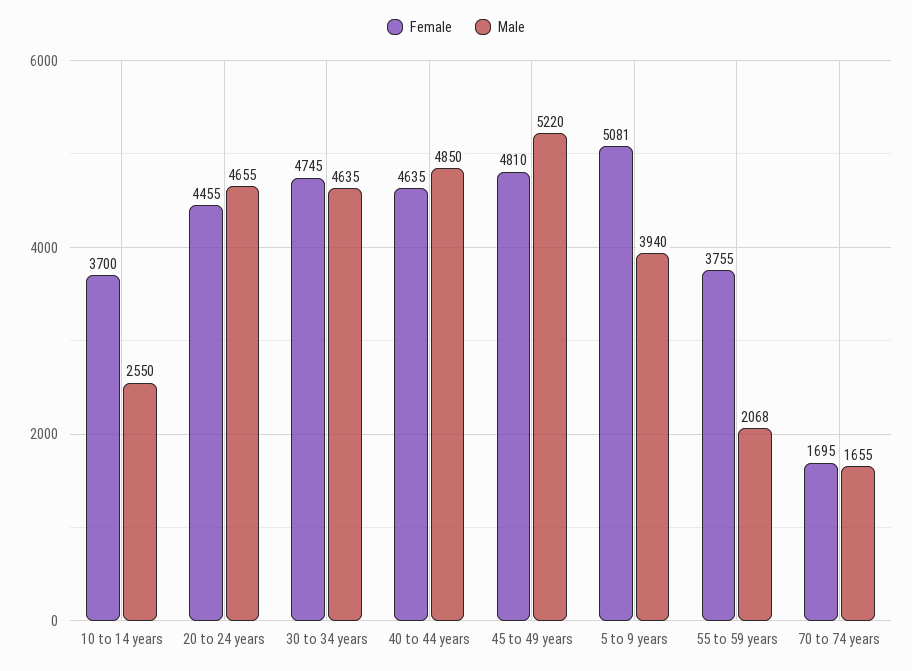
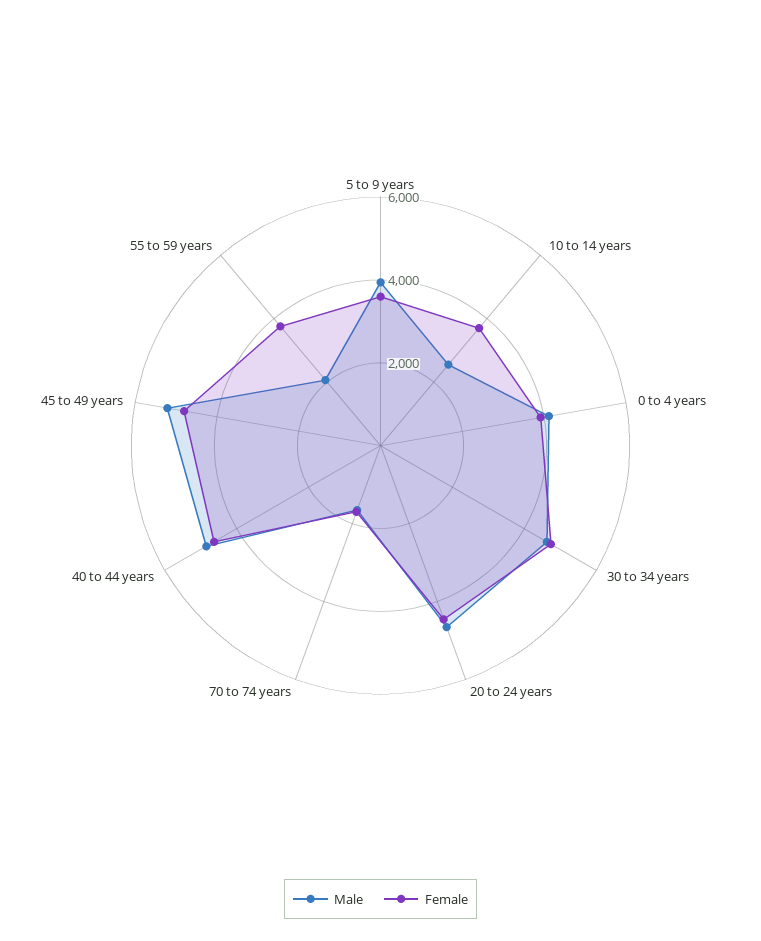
  {
    "Female": {
      "10 to 14 years": 3700,
      "20 to 24 years": 4455,
      "30 to 34 years": 4745,
      "40 to 44 years": 4635,
      "45 to 49 years": 4810,
-     "5 to 9 years": 5081,
+     "5 to 9 years": 3500,
      "55 to 59 years": 3755,
-     "70 to 74 years": 1695
+     "70 to 74 years": 1695,
+     "0 to 4 years": 4000
    },
    "Male": {
      "10 to 14 years": 2550,
      "20 to 24 years": 4655,
      "30 to 34 years": 4635,
      "40 to 44 years": 4850,
      "45 to 49 years": 5220,
      "5 to 9 years": 3940,
      "55 to 59 years": 2068,
-     "70 to 74 years": 1655
+     "70 to 74 years": 1655,
+     "0 to 4 years": 4000
    }
  }

